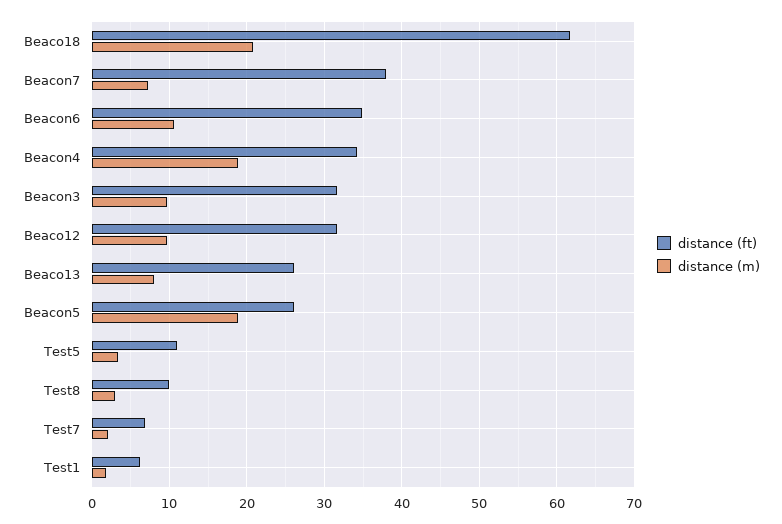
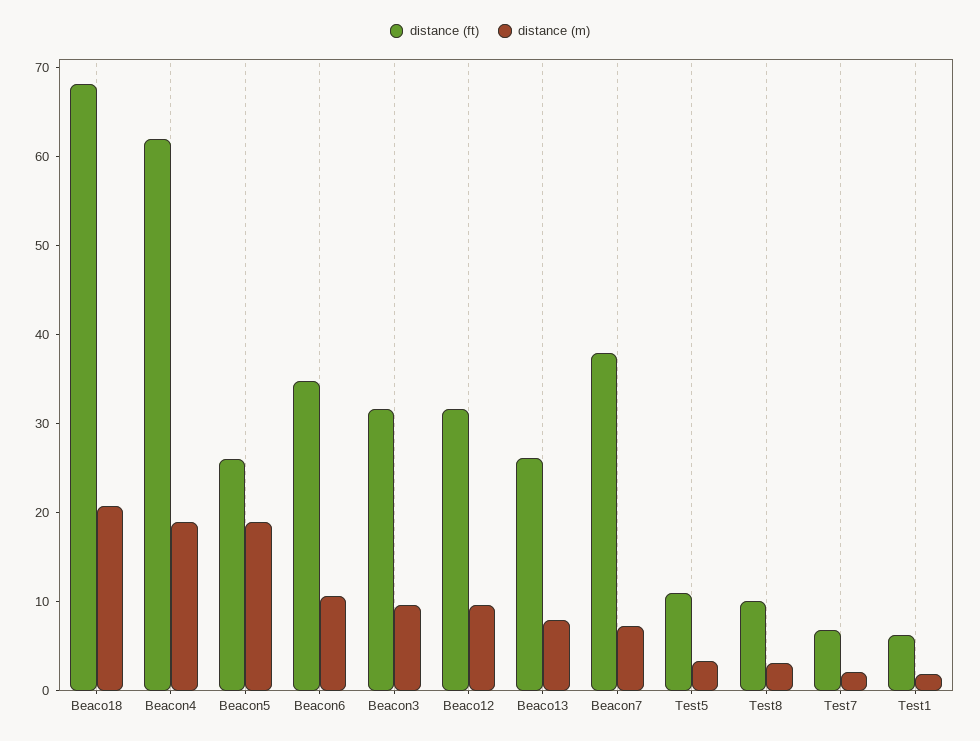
  {
    "distance (ft)": {
-     "Beaco18": 62,
+     "Beaco18": 68,
      "Beacon7": 38,
      "Beacon6": 35,
-     "Beacon4": 34,
+     "Beacon4": 62,
      "Beacon3": 32,
      "Beaco12": 32,
      "Beaco13": 26,
      "Beacon5": 26,
      "Test5": 11,
      "Test8": 10,
      "Test7": 7,
      "Test1": 6
    },
    "distance (m)": {
      "Beaco18": 21,
      "Beacon7": 7,
      "Beacon6": 11,
      "Beacon4": 19,
      "Beacon3": 10,
      "Beaco12": 10,
      "Beaco13": 8,
      "Beacon5": 19,
      "Test5": 3,
      "Test8": 3,
      "Test7": 2,
      "Test1": 2
    }
  }

